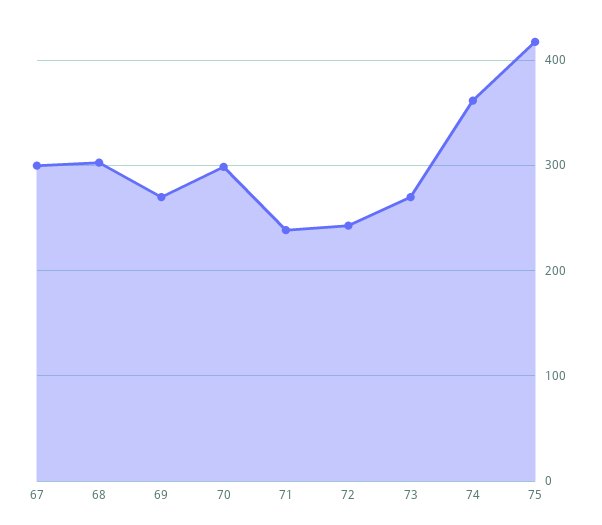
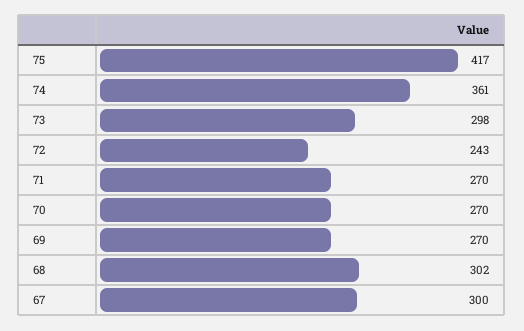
  {
    "67": 300,
    "68": 302,
    "69": 270,
-   "70": 300,
+   "70": 270,
-   "71": 240,
+   "71": 270,
    "72": 243,
-   "73": 270,
+   "73": 298,
    "74": 361,
    "75": 417
  }

